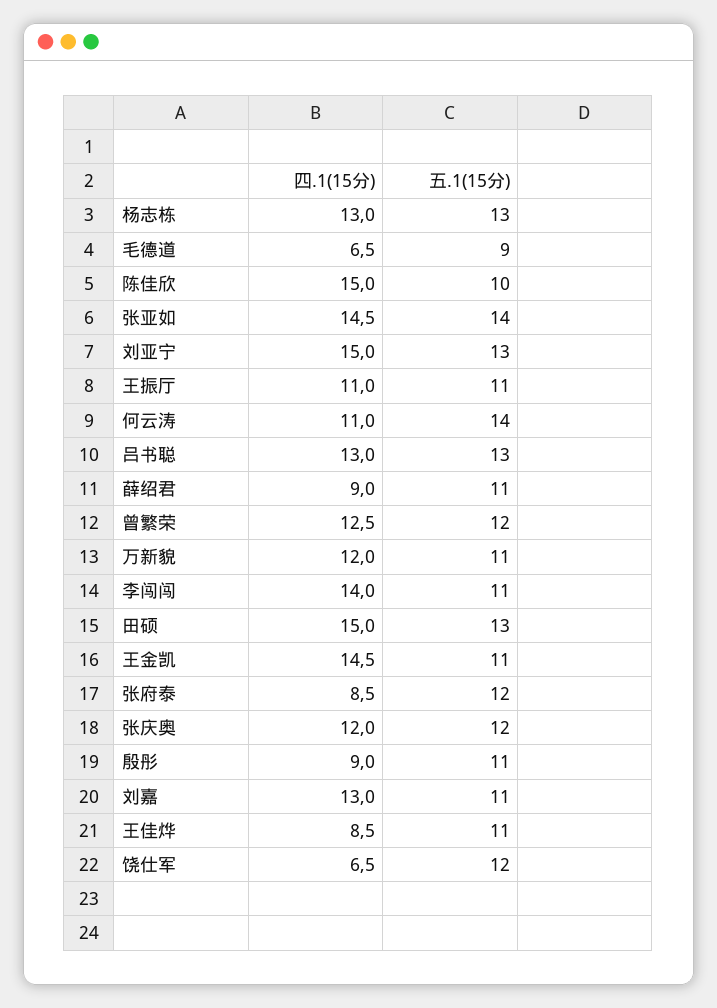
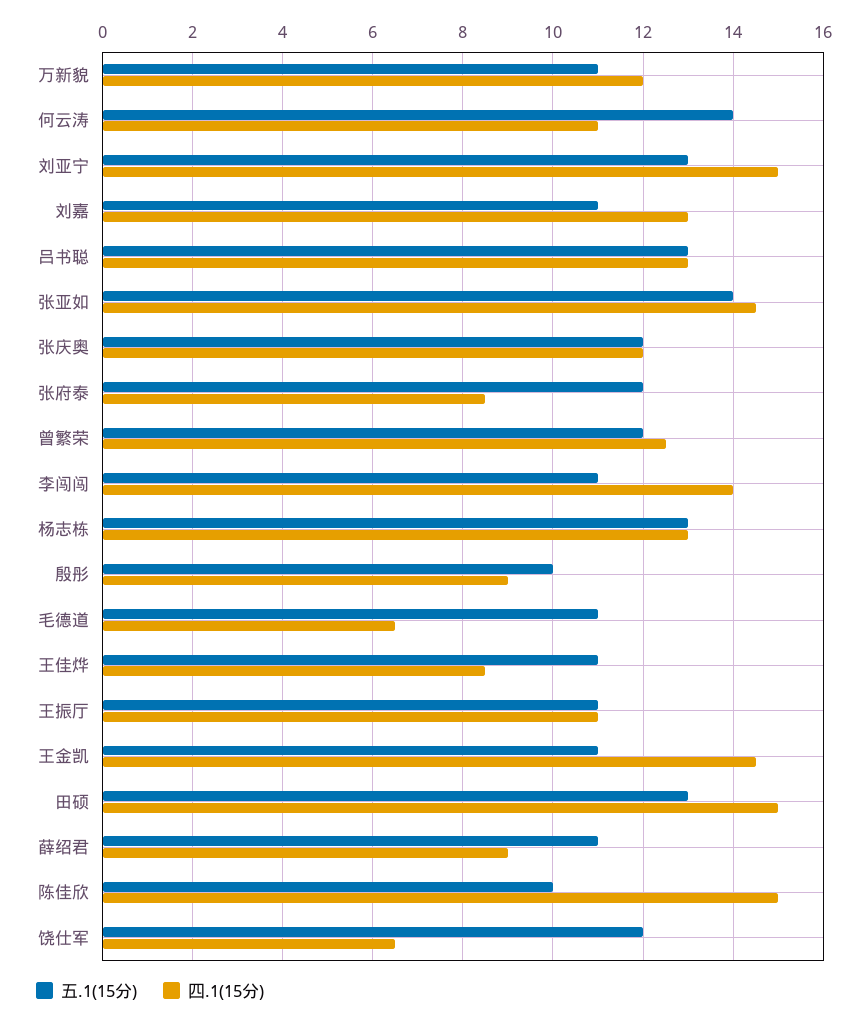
  {
    "四.1(15分)": {
      "杨志栋": 13,
      "毛德道": 6.5,
      "陈佳欣": 15,
      "张亚如": 14.5,
      "刘亚宁": 15,
      "王振厅": 11,
      "何云涛": 11,
      "吕书聪": 13,
      "薛绍君": 9,
      "曾繁荣": 12.5,
      "万新貌": 12,
      "李闯闯": 14,
      "田硕": 15,
      "王金凯": 14.5,
      "张府泰": 8.5,
      "张庆奥": 12,
      "殷彤": 9,
      "刘嘉": 13,
      "王佳烨": 8.5,
      "饶仕军": 6.5
    },
    "五.1(15分)": {
      "杨志栋": 13,
-     "毛德道": 9,
+     "毛德道": 11,
      "陈佳欣": 10,
      "张亚如": 14,
      "刘亚宁": 13,
      "王振厅": 11,
      "何云涛": 14,
      "吕书聪": 13,
      "薛绍君": 11,
      "曾繁荣": 12,
      "万新貌": 11,
      "李闯闯": 11,
      "田硕": 13,
      "王金凯": 11,
      "张府泰": 12,
      "张庆奥": 12,
-     "殷彤": 11,
+     "殷彤": 10,
      "刘嘉": 11,
      "王佳烨": 11,
      "饶仕军": 12
    }
  }

